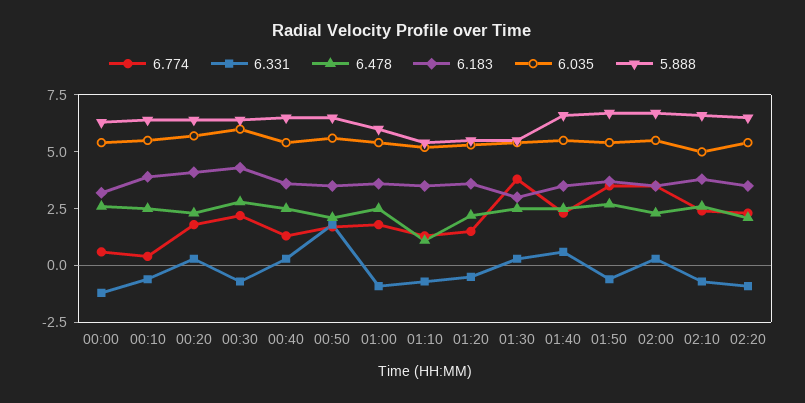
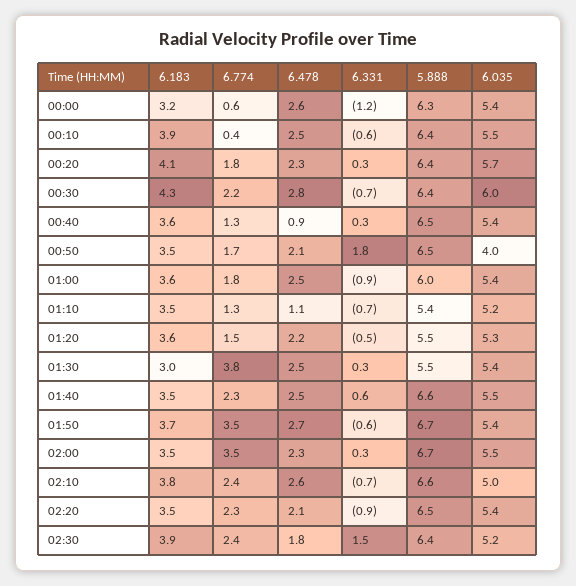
  {
    "6.774": {
      "00:00": 0.6,
      "00:10": 0.4,
      "00:20": 1.8,
      "00:30": 2.2,
      "00:40": 1.3,
      "00:50": 1.7,
      "01:00": 1.8,
      "01:10": 1.3,
      "01:20": 1.5,
      "01:30": 3.8,
      "01:40": 2.3,
      "01:50": 3.5,
      "02:00": 3.5,
      "02:10": 2.4,
-     "02:20": 2.3
+     "02:20": 2.3,
+     "02:30": 2.4
    },
    "6.331": {
      "00:00": -1.2,
      "00:10": -0.6,
      "00:20": 0.3,
      "00:30": -0.7,
      "00:40": 0.3,
      "00:50": 1.8,
      "01:00": -0.9,
      "01:10": -0.7,
      "01:20": -0.5,
      "01:30": 0.3,
      "01:40": 0.6,
      "01:50": -0.6,
      "02:00": 0.3,
      "02:10": -0.7,
-     "02:20": -0.9
+     "02:20": -0.9,
+     "02:30": 1.5
    },
    "6.478": {
      "00:00": 2.6,
      "00:10": 2.5,
      "00:20": 2.3,
      "00:30": 2.8,
-     "00:40": 2.5,
+     "00:40": 0.9,
      "00:50": 2.1,
      "01:00": 2.5,
      "01:10": 1.1,
      "01:20": 2.2,
      "01:30": 2.5,
      "01:40": 2.5,
      "01:50": 2.7,
      "02:00": 2.3,
      "02:10": 2.6,
-     "02:20": 2.1
+     "02:20": 2.1,
+     "02:30": 1.8
    },
    "6.183": {
      "00:00": 3.2,
      "00:10": 3.9,
      "00:20": 4.1,
      "00:30": 4.3,
      "00:40": 3.6,
      "00:50": 3.5,
      "01:00": 3.6,
      "01:10": 3.5,
      "01:20": 3.6,
      "01:30": 3,
      "01:40": 3.5,
      "01:50": 3.7,
      "02:00": 3.5,
      "02:10": 3.8,
-     "02:20": 3.5
+     "02:20": 3.5,
+     "02:30": 3.9
    },
    "6.035": {
      "00:00": 5.4,
      "00:10": 5.5,
      "00:20": 5.7,
      "00:30": 6,
      "00:40": 5.4,
-     "00:50": 5.5,
+     "00:50": 4,
      "01:00": 5.4,
      "01:10": 5.2,
      "01:20": 5.3,
      "01:30": 5.4,
      "01:40": 5.5,
      "01:50": 5.4,
      "02:00": 5.5,
      "02:10": 5,
-     "02:20": 5.4
+     "02:20": 5.4,
+     "02:30": 5.2
    },
    "5.888": {
      "00:00": 6.3,
      "00:10": 6.4,
      "00:20": 6.4,
      "00:30": 6.4,
      "00:40": 6.5,
      "00:50": 6.5,
      "01:00": 6,
      "01:10": 5.4,
      "01:20": 5.5,
      "01:30": 5.5,
      "01:40": 6.6,
      "01:50": 6.7,
      "02:00": 6.7,
      "02:10": 6.6,
-     "02:20": 6.5
+     "02:20": 6.5,
+     "02:30": 6.4
    }
  }

